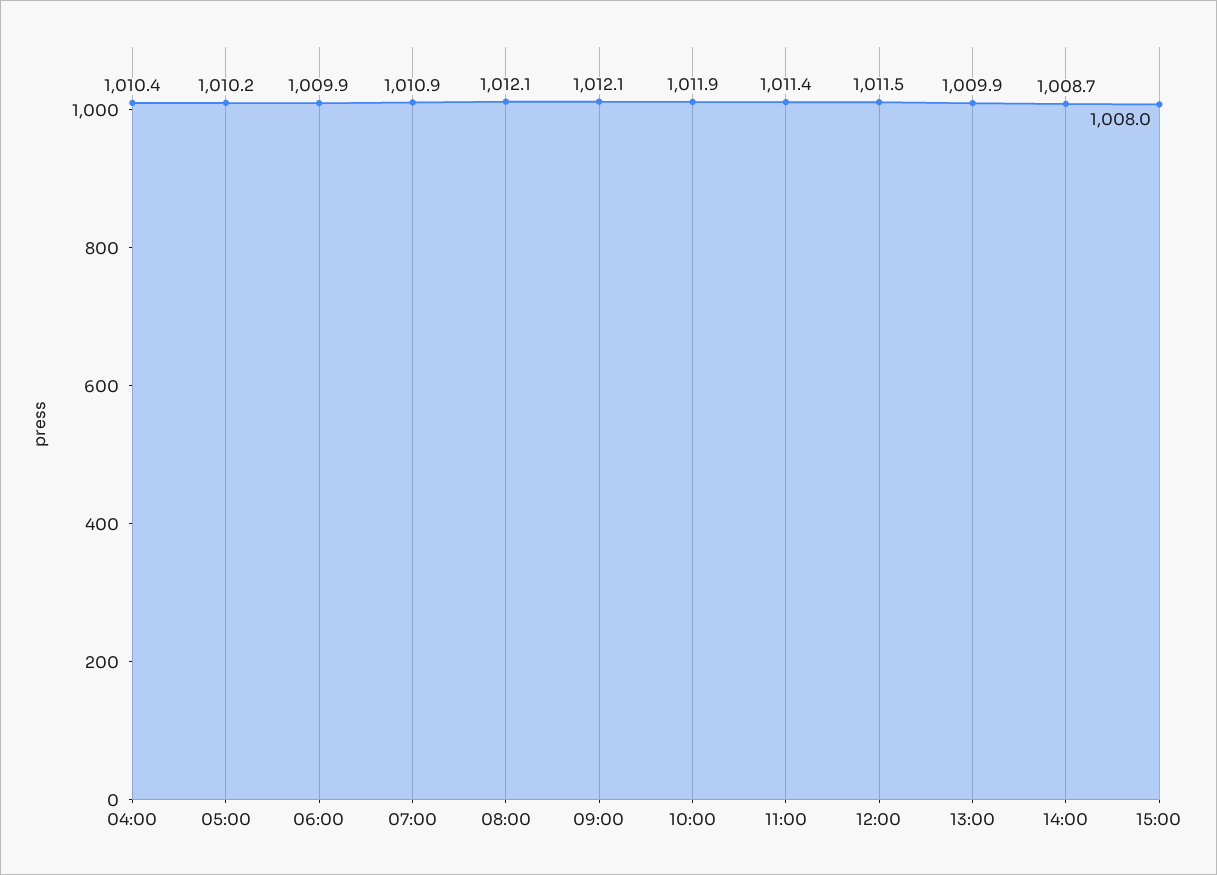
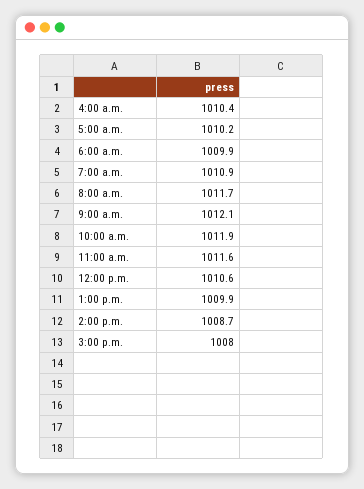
  {
    "04:00": 1010.4,
    "05:00": 1010.2,
    "06:00": 1009.9,
    "07:00": 1010.9,
-   "08:00": 1012.1,
+   "08:00": 1011.7,
    "09:00": 1012.1,
    "10:00": 1011.9,
-   "11:00": 1011.4,
+   "11:00": 1011.6,
-   "12:00": 1011.5,
+   "12:00": 1010.6,
    "13:00": 1009.9,
    "14:00": 1008.7,
    "15:00": 1008
  }

